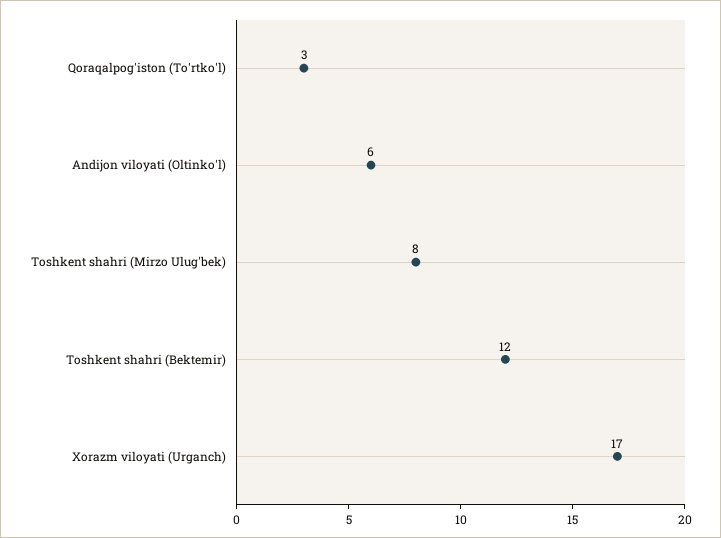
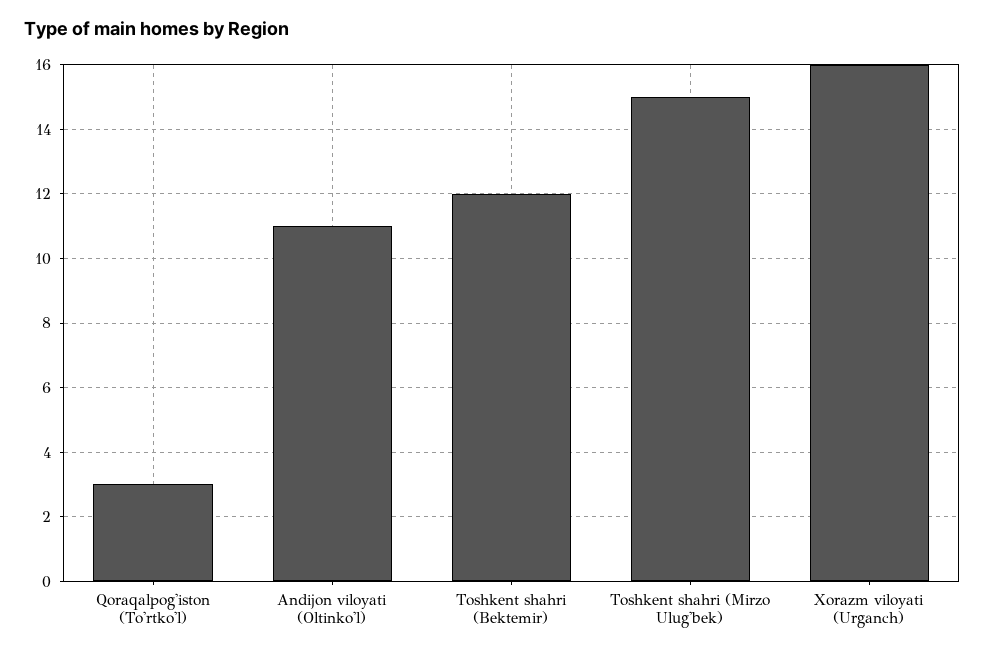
  {
    "Qoraqalpog'iston (To'rtko'l)": 3,
-   "Andijon viloyati (Oltinko'l)": 6,
+   "Andijon viloyati (Oltinko'l)": 11,
-   "Toshkent shahri (Mirzo Ulug'bek)": 8,
+   "Toshkent shahri (Mirzo Ulug'bek)": 15,
    "Toshkent shahri (Bektemir)": 12,
-   "Xorazm viloyati (Urganch)": 17
+   "Xorazm viloyati (Urganch)": 16
  }

